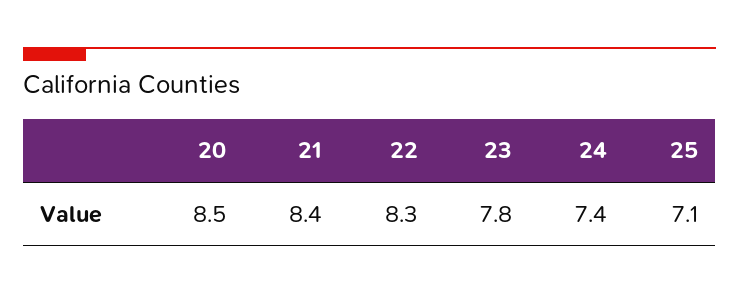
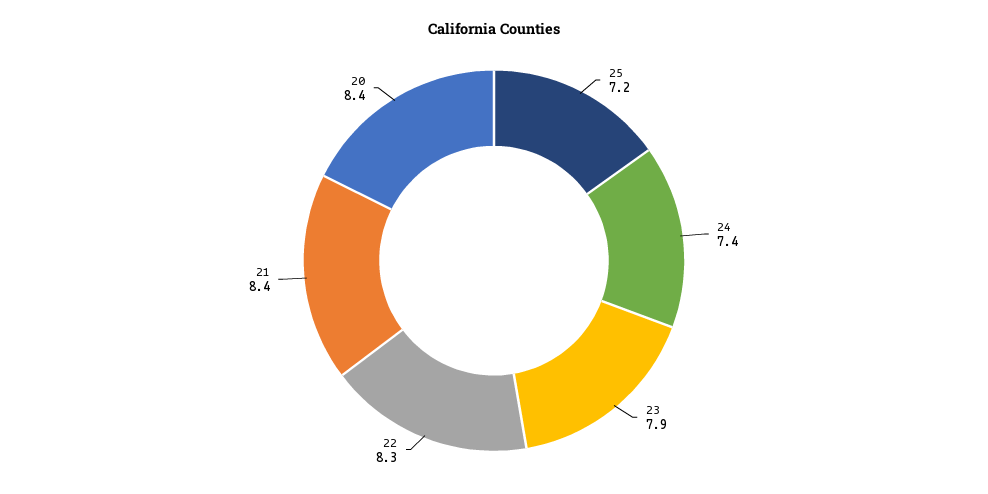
  {
-   "20": 8.5,
+   "20": 8.4,
    "21": 8.4,
    "22": 8.3,
-   "23": 7.8,
+   "23": 7.9,
    "24": 7.4,
-   "25": 7.1
+   "25": 7.2
  }

